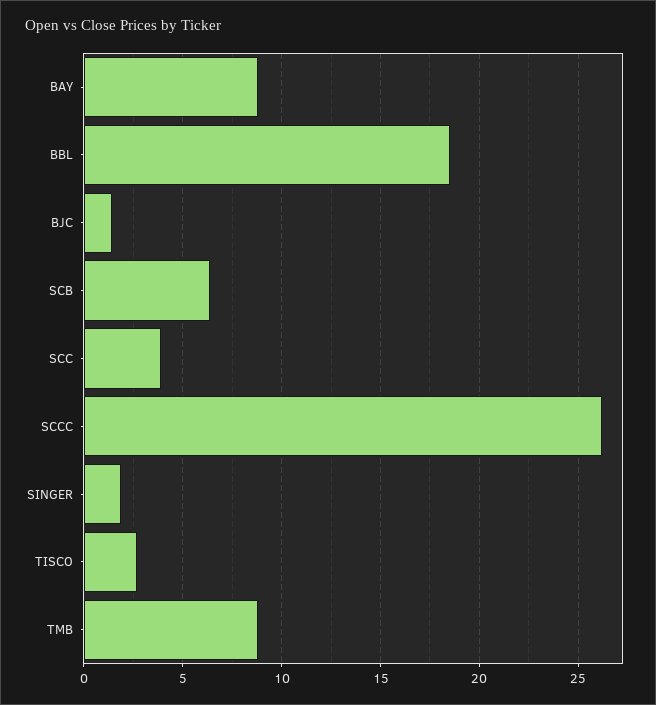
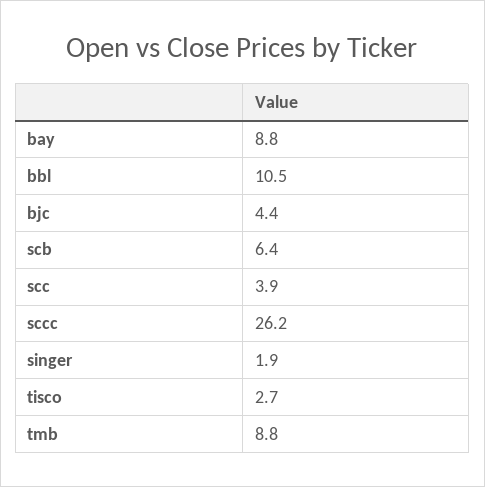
  {
    "BAY": 8.8,
-   "BBL": 18.5,
+   "BBL": 10.5,
-   "BJC": 1.5,
+   "BJC": 4.4,
    "SCB": 6.4,
    "SCC": 3.9,
    "SCCC": 26.2,
    "SINGER": 1.9,
    "TISCO": 2.7,
    "TMB": 8.8
  }

